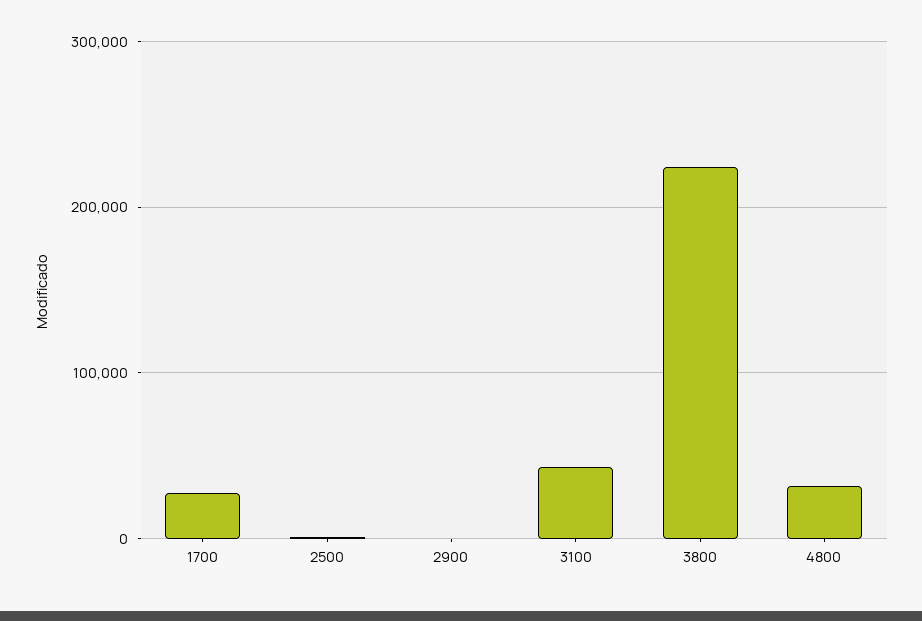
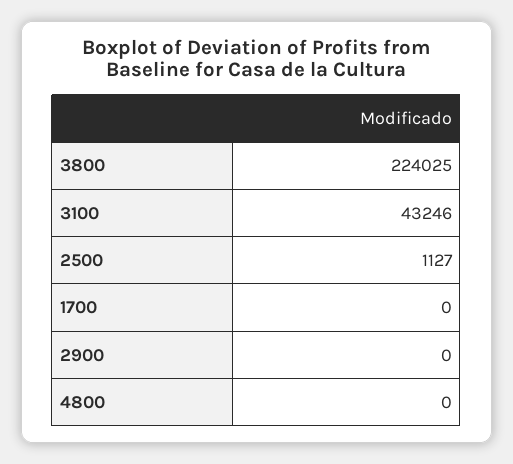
  {
-   "1700": 30000,
+   "1700": 0,
    "2500": 1127,
    "2900": 0,
    "3100": 43246,
    "3800": 224025,
-   "4800": 30000
+   "4800": 0
  }

